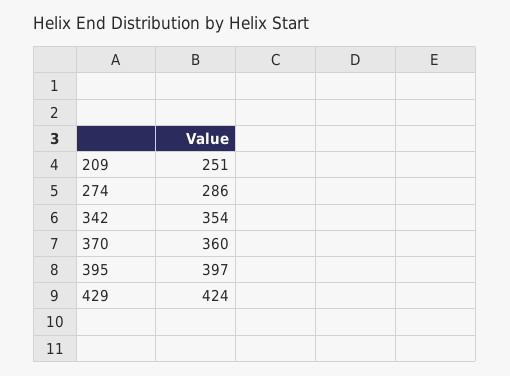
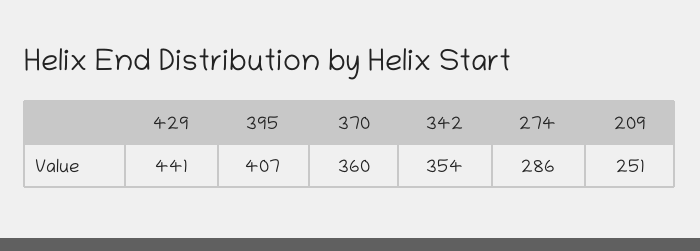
  {
    "209": 251,
    "274": 286,
    "342": 354,
    "370": 360,
-   "395": 397,
+   "395": 407,
-   "429": 424
+   "429": 441
  }

